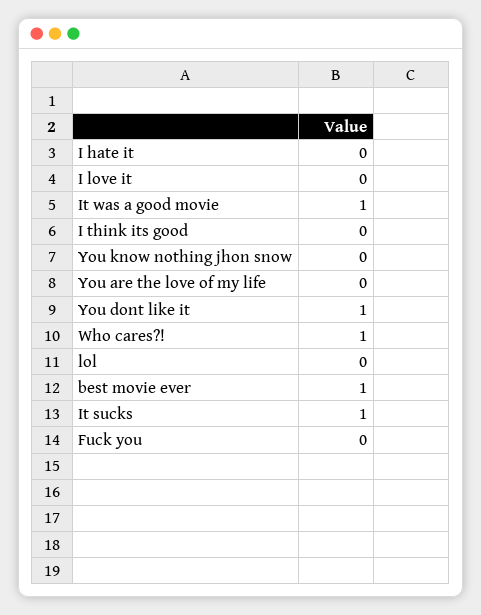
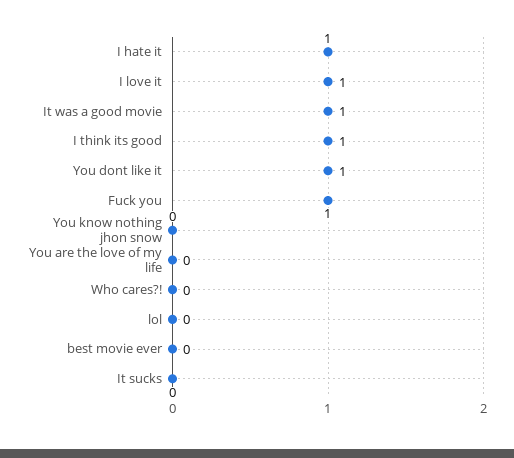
  {
-   "I hate it": 0,
+   "I hate it": 1,
-   "I love it": 0,
+   "I love it": 1,
    "It was a good movie": 1,
-   "I think its good": 0,
+   "I think its good": 1,
    "You know nothing jhon snow": 0,
    "You are the love of my life": 0,
    "You dont like it": 1,
-   "Who cares?!": 1,
+   "Who cares?!": 0,
    "lol": 0,
-   "best movie ever": 1,
+   "best movie ever": 0,
-   "It sucks": 1,
+   "It sucks": 0,
-   "Fuck you": 0
+   "Fuck you": 1
  }

